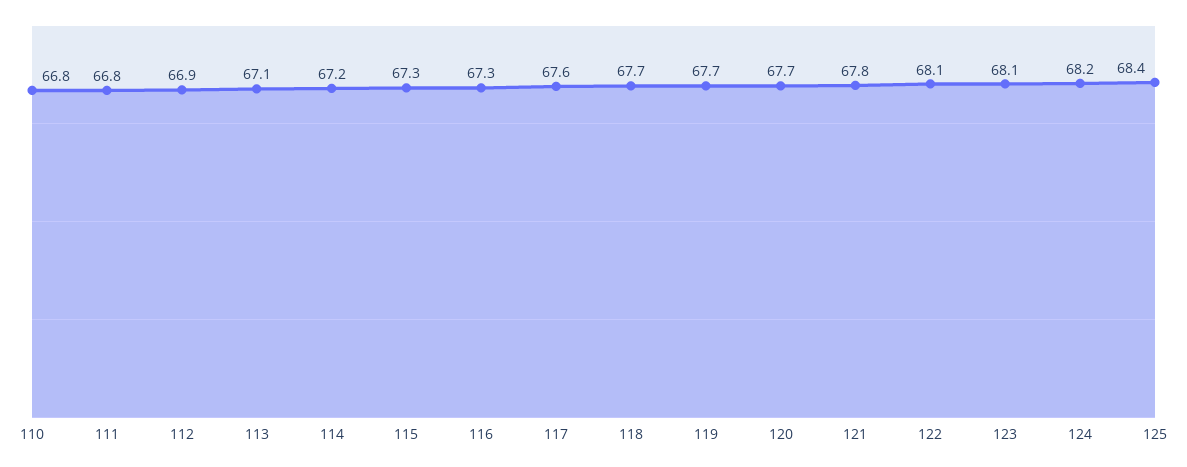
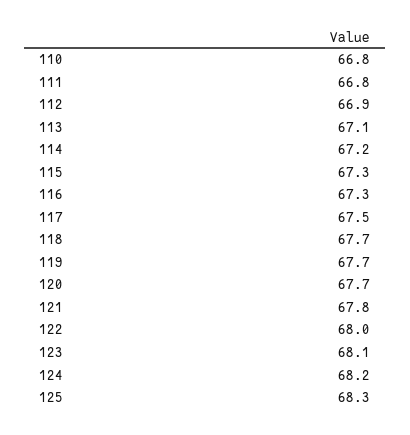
  {
    "110": 66.8,
    "111": 66.8,
    "112": 66.9,
    "113": 67.1,
    "114": 67.2,
    "115": 67.3,
    "116": 67.3,
-   "117": 67.6,
+   "117": 67.5,
    "118": 67.7,
    "119": 67.7,
    "120": 67.7,
    "121": 67.8,
-   "122": 68.1,
+   "122": 68,
    "123": 68.1,
    "124": 68.2,
-   "125": 68.4
+   "125": 68.3
  }

